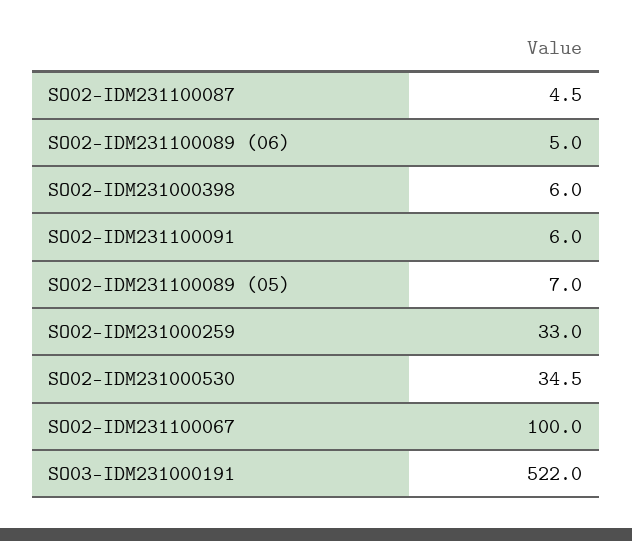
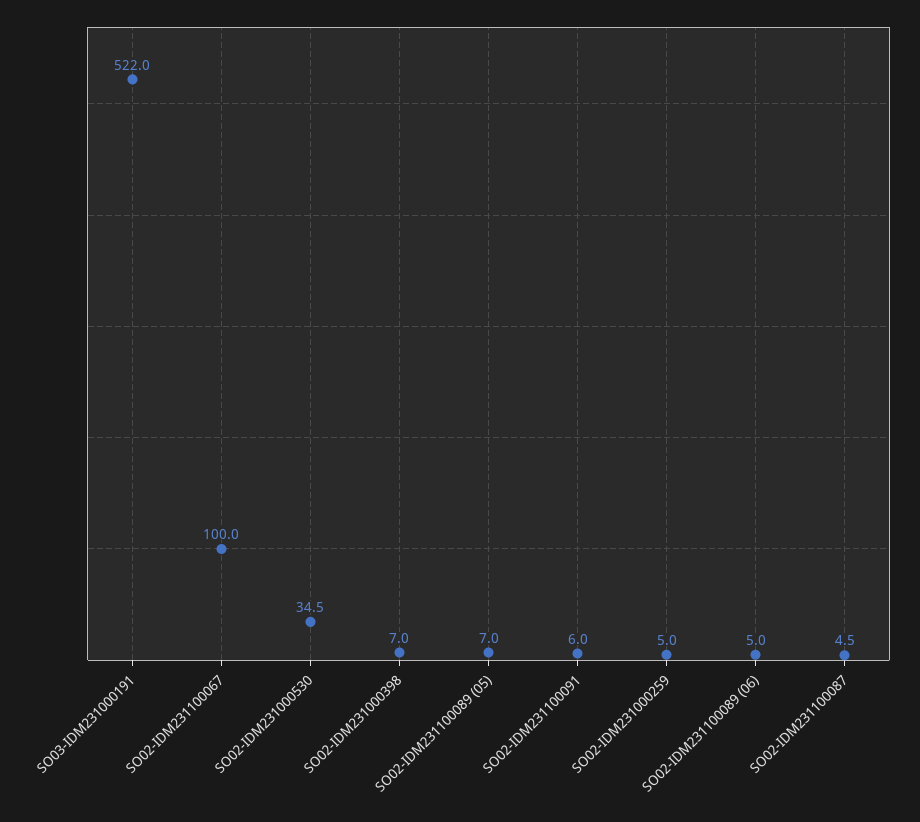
  {
    "SO02-IDM231100087": 4.5,
    "SO02-IDM231100089 (06)": 5,
-   "SO02-IDM231000398": 6,
+   "SO02-IDM231000398": 7,
    "SO02-IDM231100091": 6,
    "SO02-IDM231100089 (05)": 7,
-   "SO02-IDM231000259": 33,
+   "SO02-IDM231000259": 5,
    "SO02-IDM231000530": 34.5,
    "SO02-IDM231100067": 100,
    "SO03-IDM231000191": 522
  }

